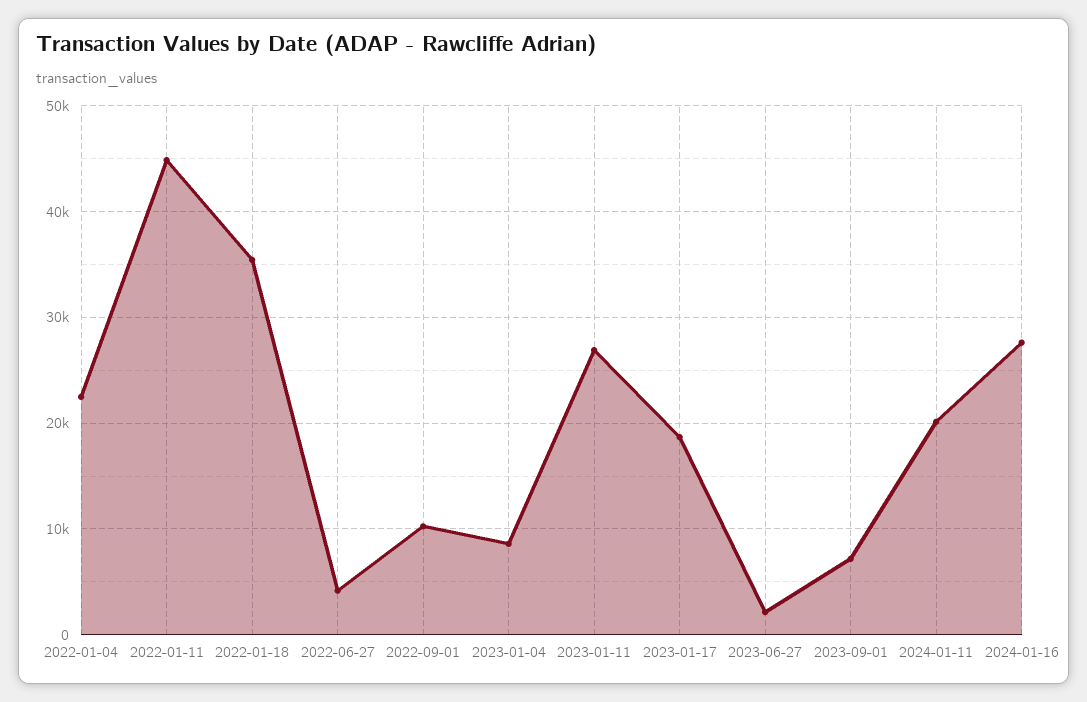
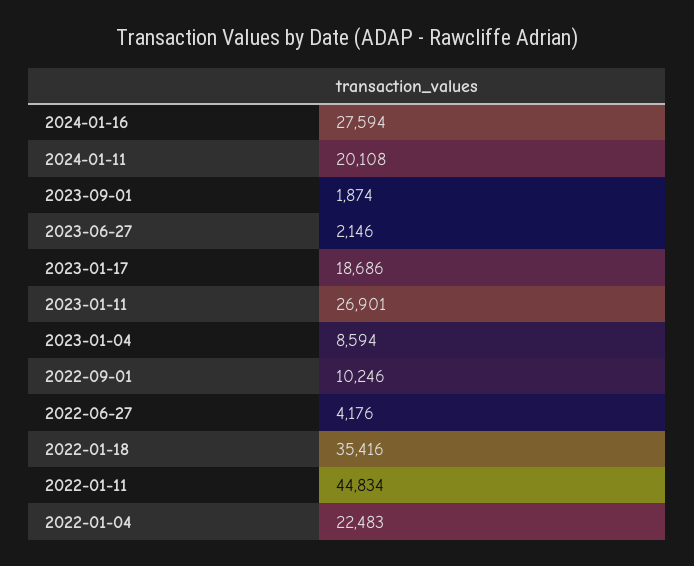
  {
    "2022-01-04": 22483,
    "2022-01-11": 44834,
    "2022-01-18": 35416,
    "2022-06-27": 4176,
    "2022-09-01": 10246,
    "2023-01-04": 8594,
    "2023-01-11": 26901,
    "2023-01-17": 18686,
    "2023-06-27": 2146,
-   "2023-09-01": 7000,
+   "2023-09-01": 1874,
    "2024-01-11": 20108,
    "2024-01-16": 27594
  }

